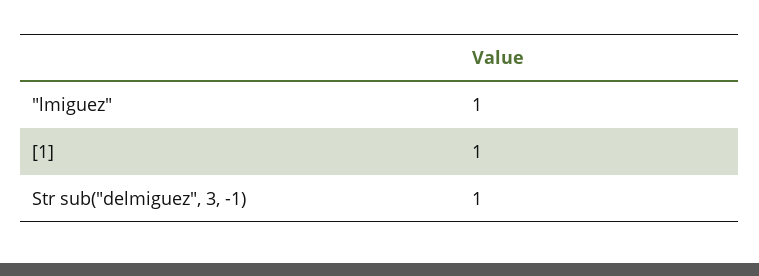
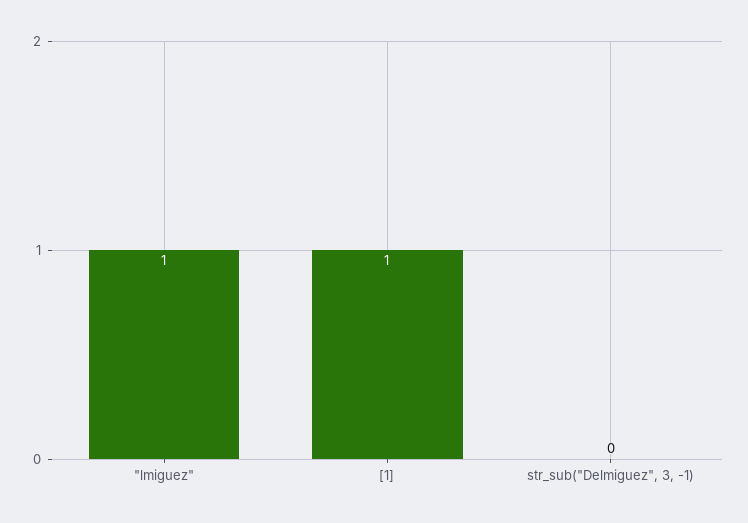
  {
    "\"lmiguez\"": 1,
    "[1]": 1,
-   "Str sub(\"delmiguez\", 3, -1)": 1
+   "Str sub(\"delmiguez\", 3, -1)": 0
  }

